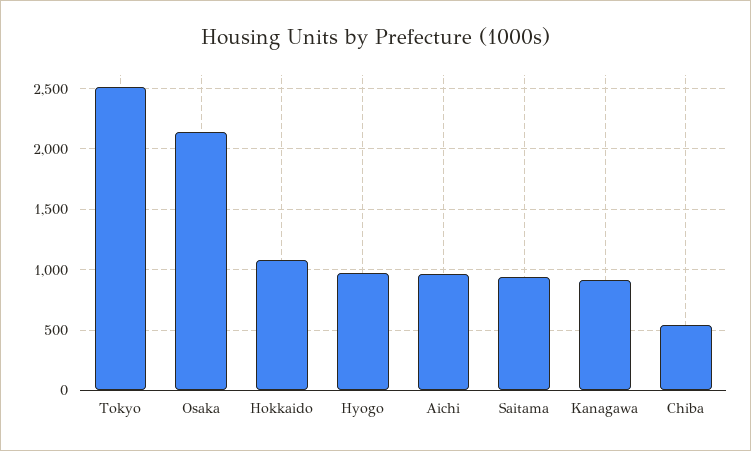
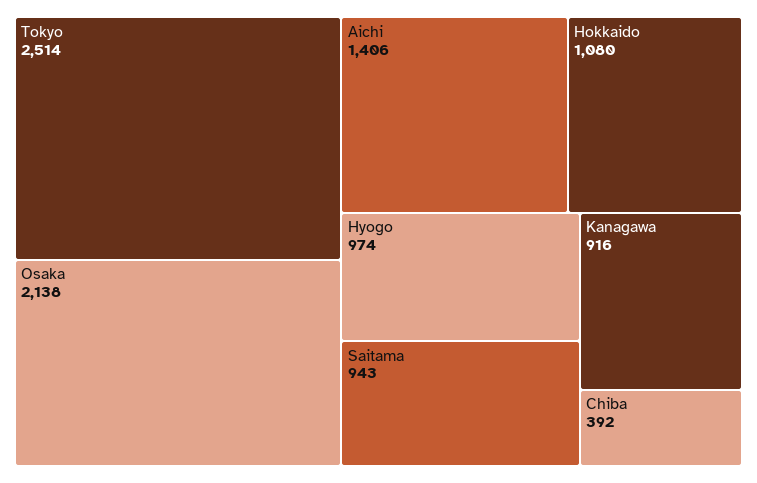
  {
    "Tokyo": 2514,
    "Osaka": 2138,
    "Hokkaido": 1080,
    "Hyogo": 974,
-   "Aichi": 950,
+   "Aichi": 1406,
    "Saitama": 943,
    "Kanagawa": 916,
-   "Chiba": 550
+   "Chiba": 392
  }

